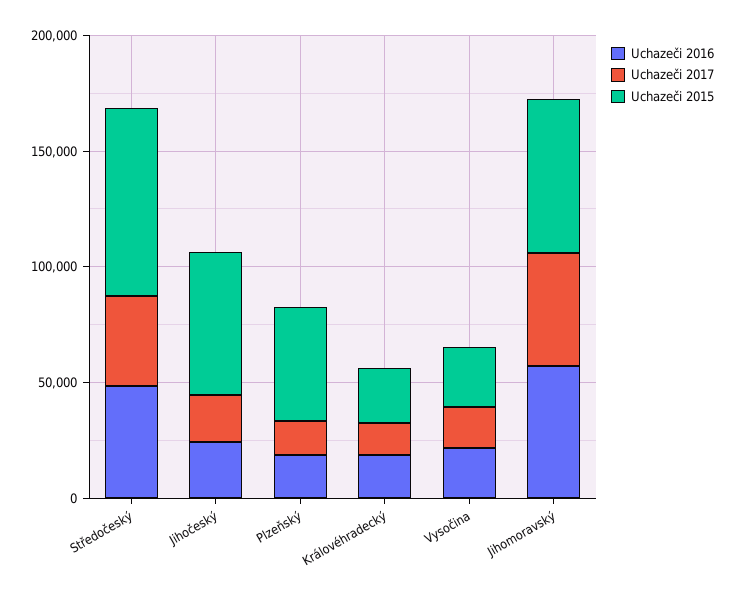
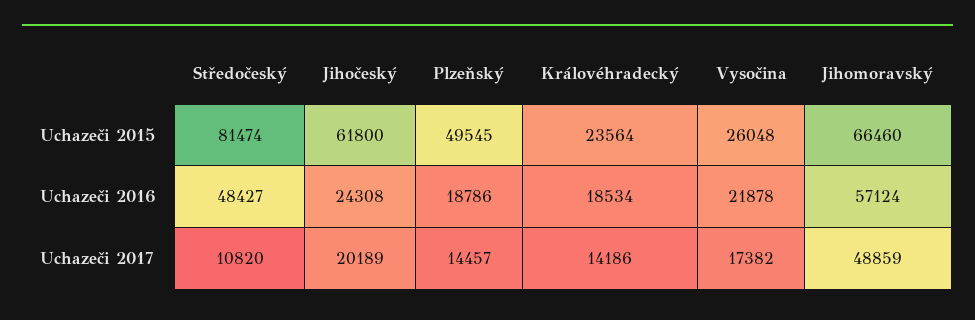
  {
    "Uchazeči 2016": {
      "Středočeský": 48427,
      "Jihočeský": 24308,
      "Plzeňský": 18786,
      "Královéhradecký": 18534,
      "Vysočina": 21878,
      "Jihomoravský": 57124
    },
    "Uchazeči 2017": {
-     "Středočeský": 40000,
+     "Středočeský": 10820,
      "Jihočeský": 20189,
      "Plzeňský": 14457,
      "Královéhradecký": 14186,
      "Vysočina": 17382,
      "Jihomoravský": 48859
    },
    "Uchazeči 2015": {
      "Středočeský": 81474,
      "Jihočeský": 61800,
      "Plzeňský": 49545,
      "Královéhradecký": 23564,
      "Vysočina": 26048,
      "Jihomoravský": 66460
    }
  }

